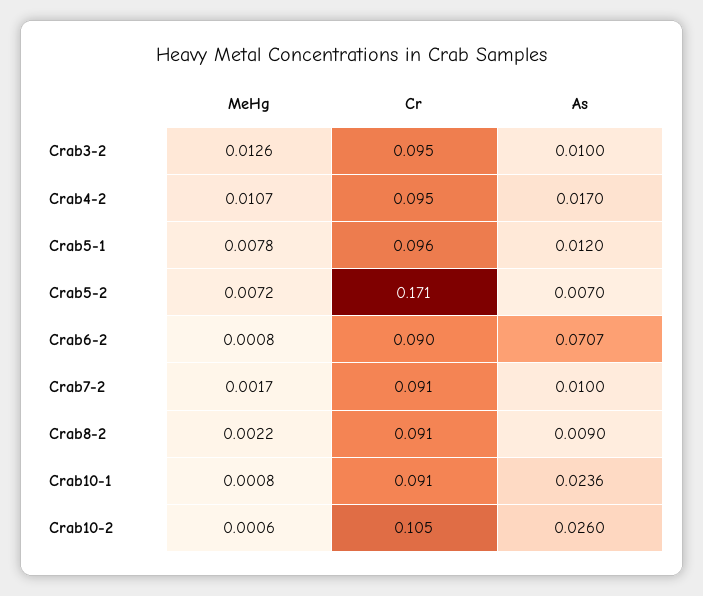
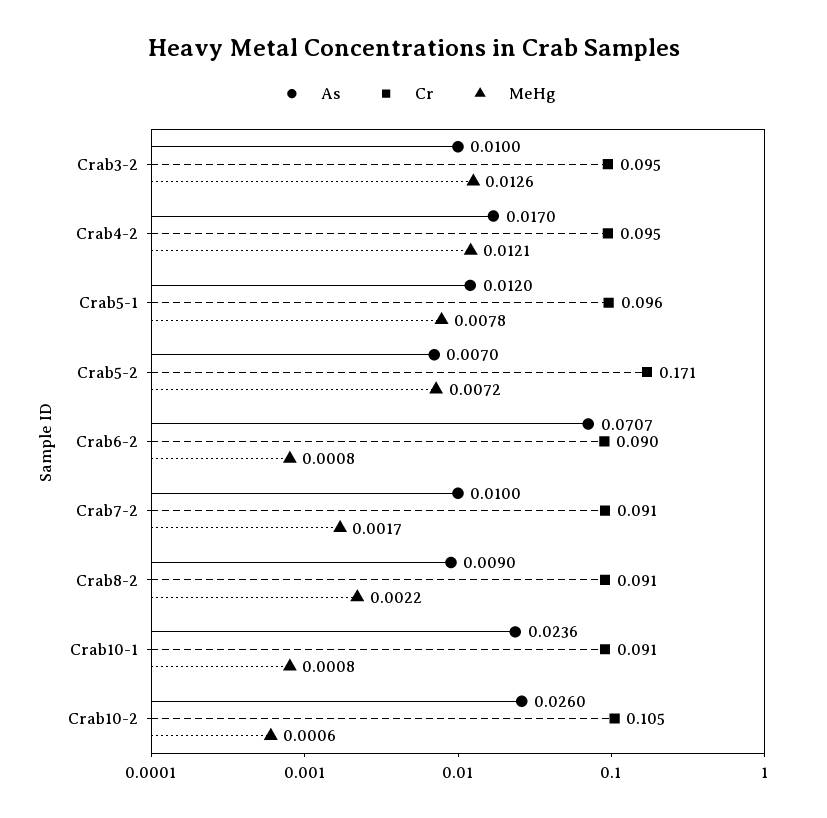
  {
    "MeHg": {
      "Crab3-2": 0.0126,
-     "Crab4-2": 0.0107,
+     "Crab4-2": 0.0121,
      "Crab5-1": 0.0078,
      "Crab5-2": 0.0072,
      "Crab6-2": 0.0008,
      "Crab7-2": 0.0017,
      "Crab8-2": 0.0022,
      "Crab10-1": 0.0008,
      "Crab10-2": 0.0006
    },
    "Cr": {
      "Crab3-2": 0.095,
      "Crab4-2": 0.095,
      "Crab5-1": 0.096,
      "Crab5-2": 0.171,
      "Crab6-2": 0.09,
      "Crab7-2": 0.091,
      "Crab8-2": 0.091,
      "Crab10-1": 0.091,
      "Crab10-2": 0.105
    },
    "As": {
      "Crab3-2": 0.01,
      "Crab4-2": 0.017,
      "Crab5-1": 0.012,
      "Crab5-2": 0.007,
      "Crab6-2": 0.0707,
      "Crab7-2": 0.01,
      "Crab8-2": 0.009,
      "Crab10-1": 0.0236,
      "Crab10-2": 0.026
    }
  }

